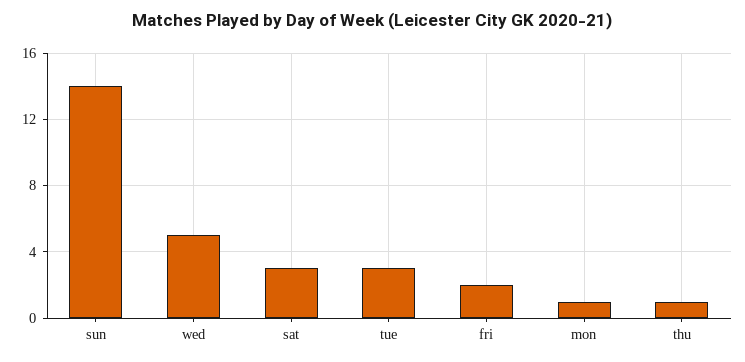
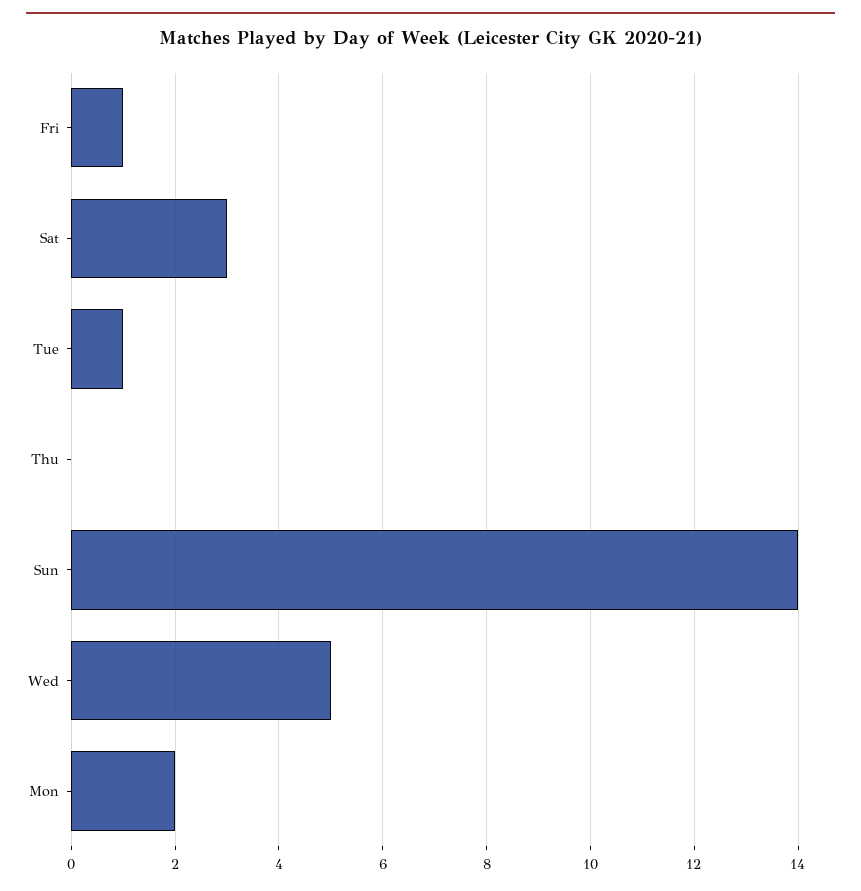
  {
    "sun": 14,
    "wed": 5,
    "sat": 3,
-   "tue": 3,
+   "tue": 1,
-   "fri": 2,
+   "fri": 1,
-   "mon": 1,
+   "mon": 2,
-   "thu": 1
+   "thu": 0
  }

